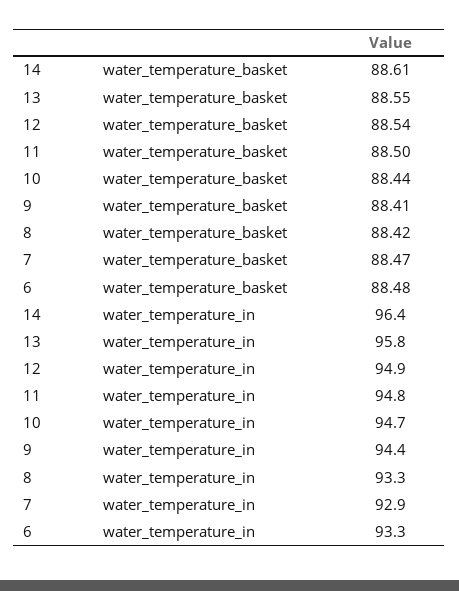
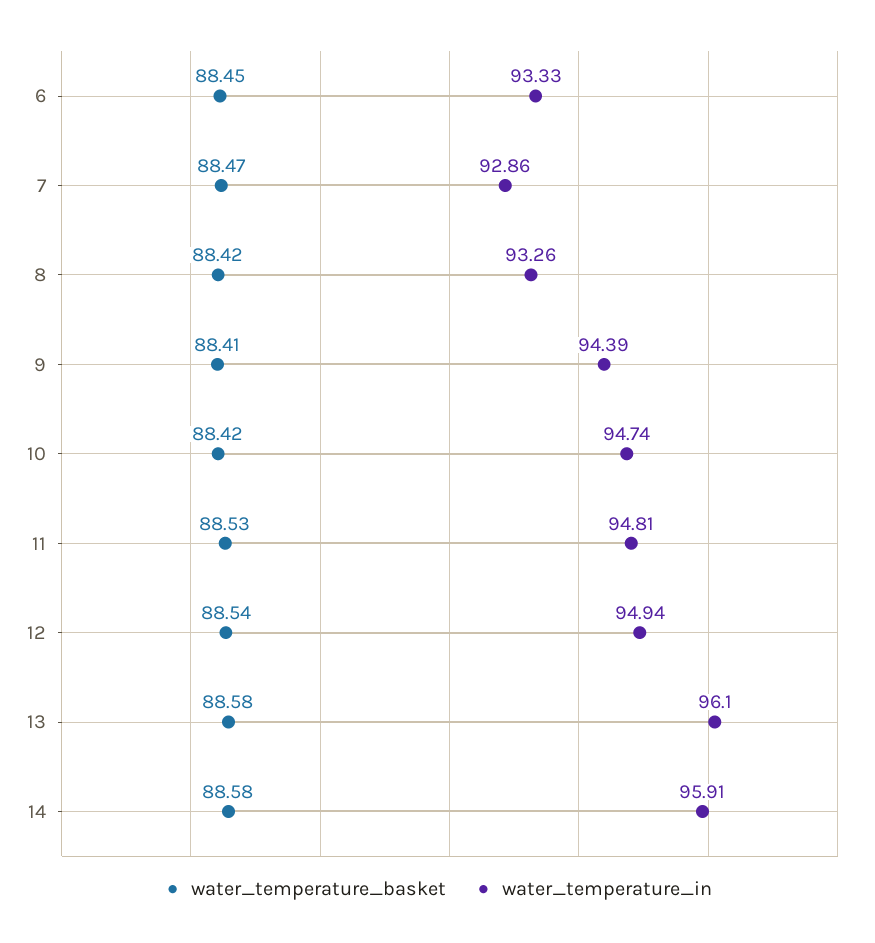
  {
    "water_temperature_basket": {
-     "14": 88.61,
+     "14": 88.58,
-     "13": 88.55,
+     "13": 88.58,
      "12": 88.54,
-     "11": 88.5,
+     "11": 88.53,
-     "10": 88.44,
+     "10": 88.42,
      "9": 88.41,
      "8": 88.42,
      "7": 88.47,
-     "6": 88.48
+     "6": 88.45
    },
    "water_temperature_in": {
-     "14": 96.4,
+     "14": 95.91,
-     "13": 95.8,
+     "13": 96.1,
      "12": 94.94,
      "11": 94.81,
      "10": 94.74,
      "9": 94.39,
      "8": 93.26,
      "7": 92.86,
      "6": 93.33
    }
  }

